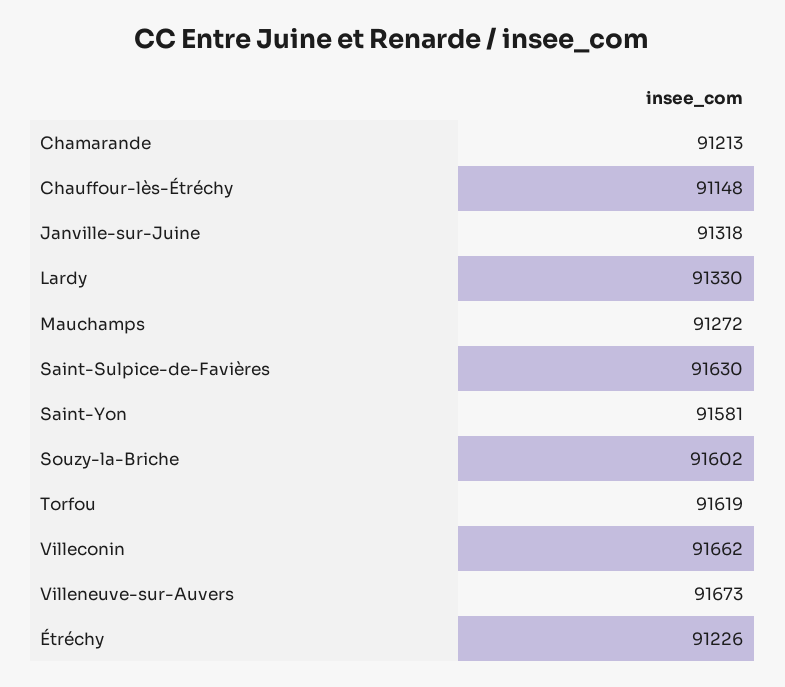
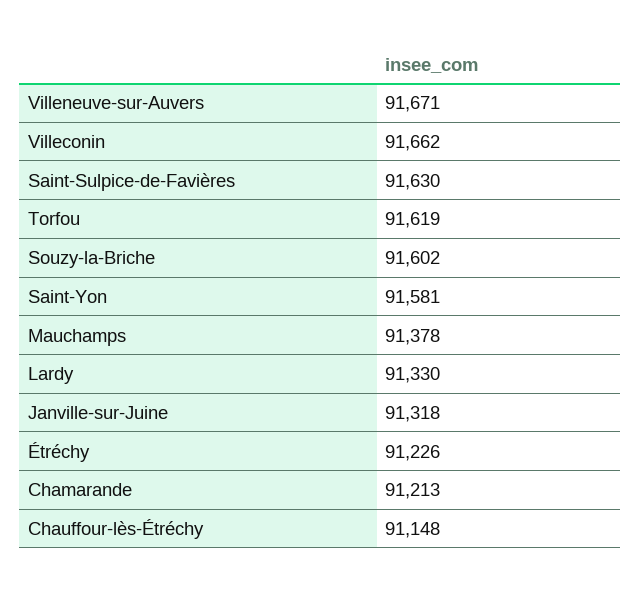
  {
    "Chamarande": 91213,
    "Chauffour-lès-Étréchy": 91148,
    "Janville-sur-Juine": 91318,
    "Lardy": 91330,
-   "Mauchamps": 91272,
+   "Mauchamps": 91378,
    "Saint-Sulpice-de-Favières": 91630,
    "Saint-Yon": 91581,
    "Souzy-la-Briche": 91602,
    "Torfou": 91619,
    "Villeconin": 91662,
-   "Villeneuve-sur-Auvers": 91673,
+   "Villeneuve-sur-Auvers": 91671,
    "Étréchy": 91226
  }

